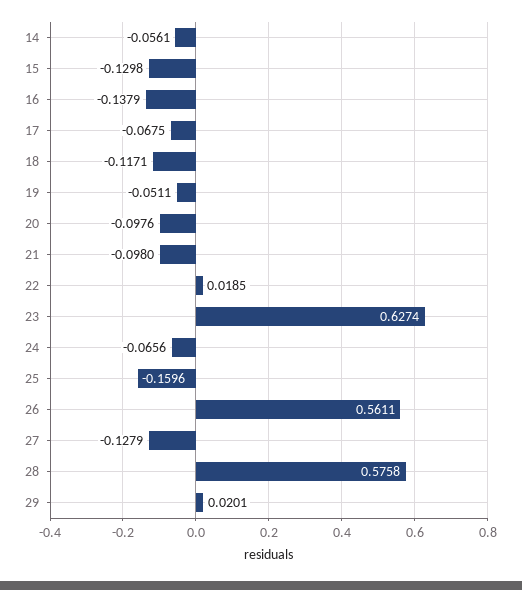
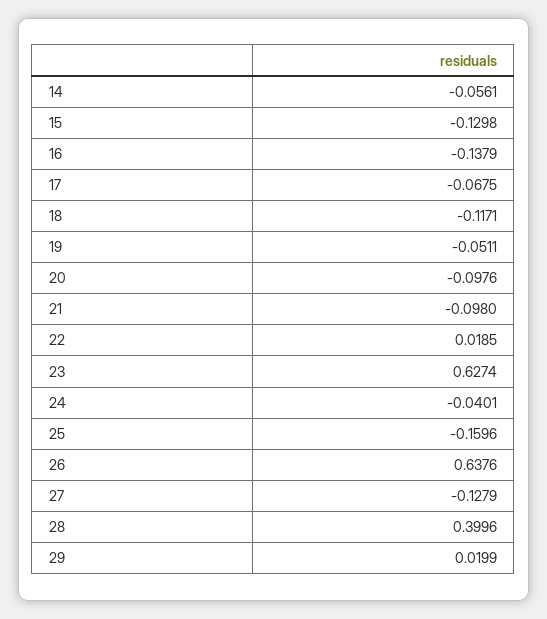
  {
    "14": -0.0561,
    "15": -0.1298,
    "16": -0.1379,
    "17": -0.0675,
    "18": -0.1171,
    "19": -0.0511,
    "20": -0.0976,
    "21": -0.098,
    "22": 0.0185,
    "23": 0.6274,
-   "24": -0.0656,
+   "24": -0.0401,
    "25": -0.1596,
-   "26": 0.5611,
+   "26": 0.6376,
    "27": -0.1279,
-   "28": 0.5758,
+   "28": 0.3996,
-   "29": 0.0201
+   "29": 0.0199
  }

